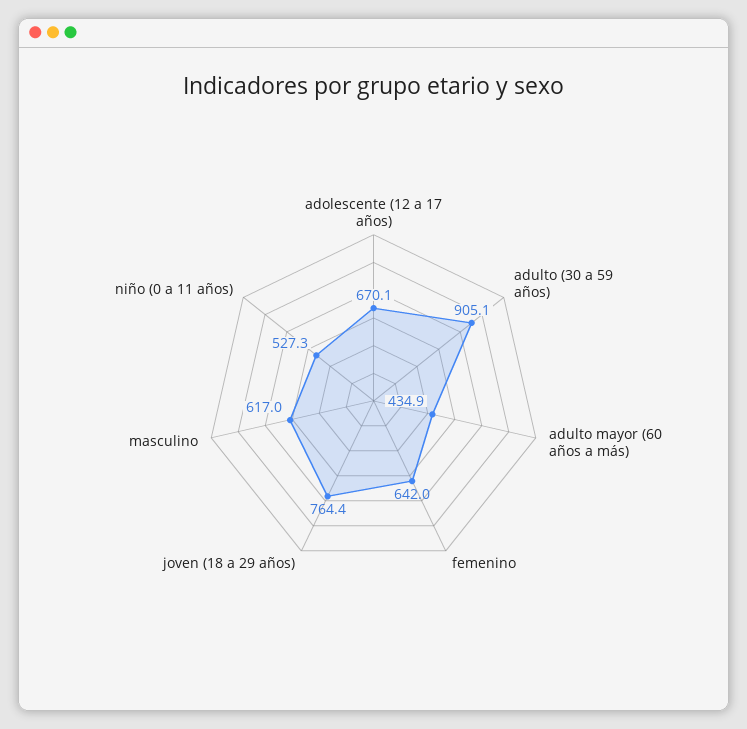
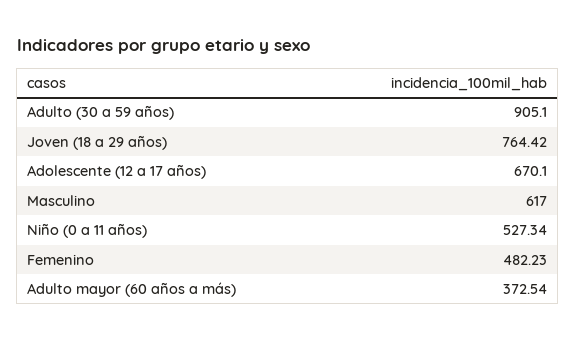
  {
    "adolescente (12 a 17 años)": 670.1,
    "adulto (30 a 59 años)": 905.1,
-   "adulto mayor (60 años a más)": 434.9,
+   "adulto mayor (60 años a más)": 372.54,
-   "femenino": 642,
+   "femenino": 482.23,
    "joven (18 a 29 años)": 764.42,
    "masculino": 617,
    "niño (0 a 11 años)": 527.34
  }

